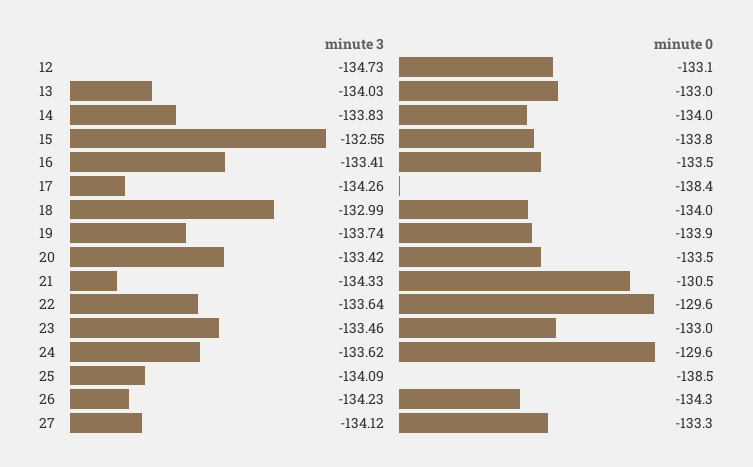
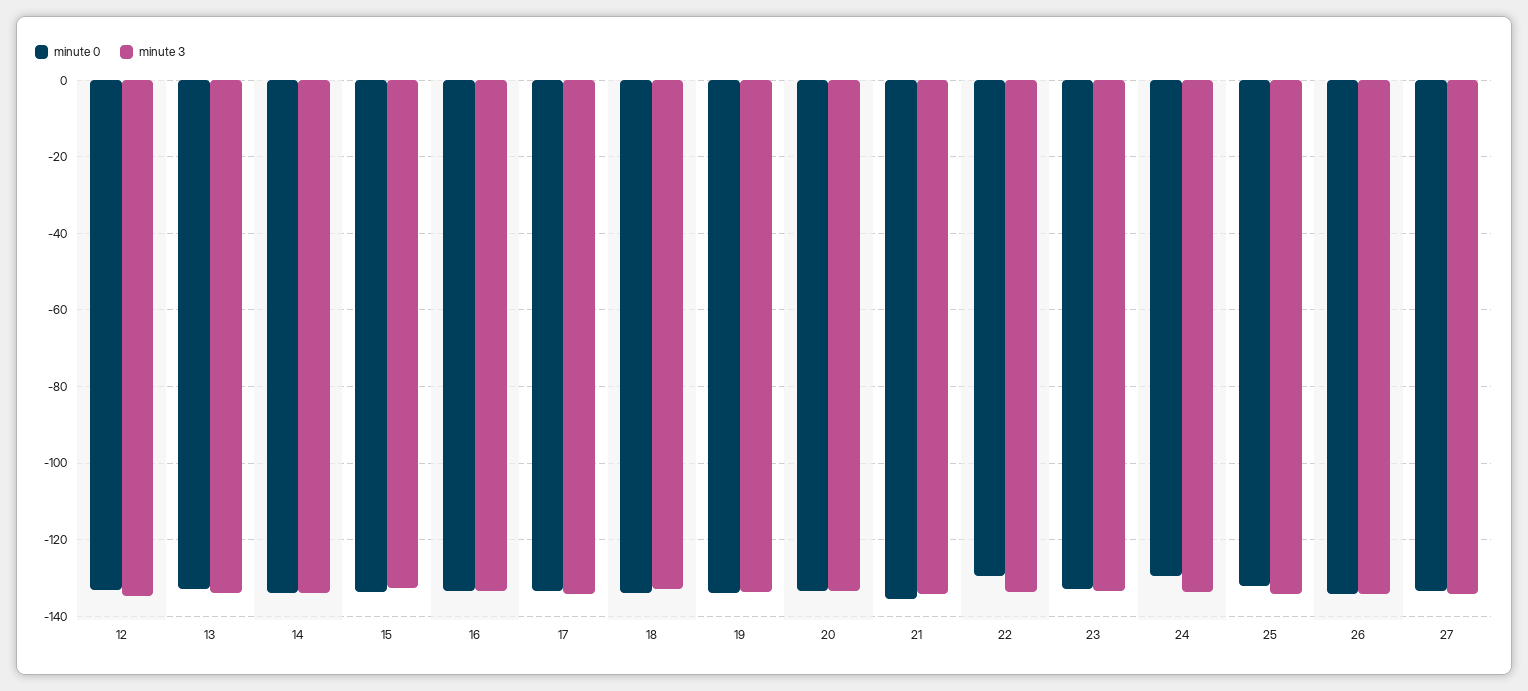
  {
    "minute 3": {
      "12": -134.73,
      "13": -134.03,
      "14": -133.83,
      "15": -132.55,
      "16": -133.41,
      "17": -134.26,
      "18": -132.99,
      "19": -133.74,
      "20": -133.42,
      "21": -134.33,
      "22": -133.64,
      "23": -133.46,
      "24": -133.62,
      "25": -134.09,
      "26": -134.23,
      "27": -134.12
    },
    "minute 0": {
      "12": -133.1,
      "13": -133,
      "14": -134,
      "15": -133.8,
      "16": -133.5,
-     "17": -138.4,
+     "17": -134,
      "18": -134,
      "19": -133.9,
      "20": -133.5,
-     "21": -130.5,
+     "21": -136,
      "22": -129.6,
      "23": -133,
      "24": -129.6,
-     "25": -138.5,
+     "25": -132,
      "26": -134.3,
      "27": -133.3
    }
  }

